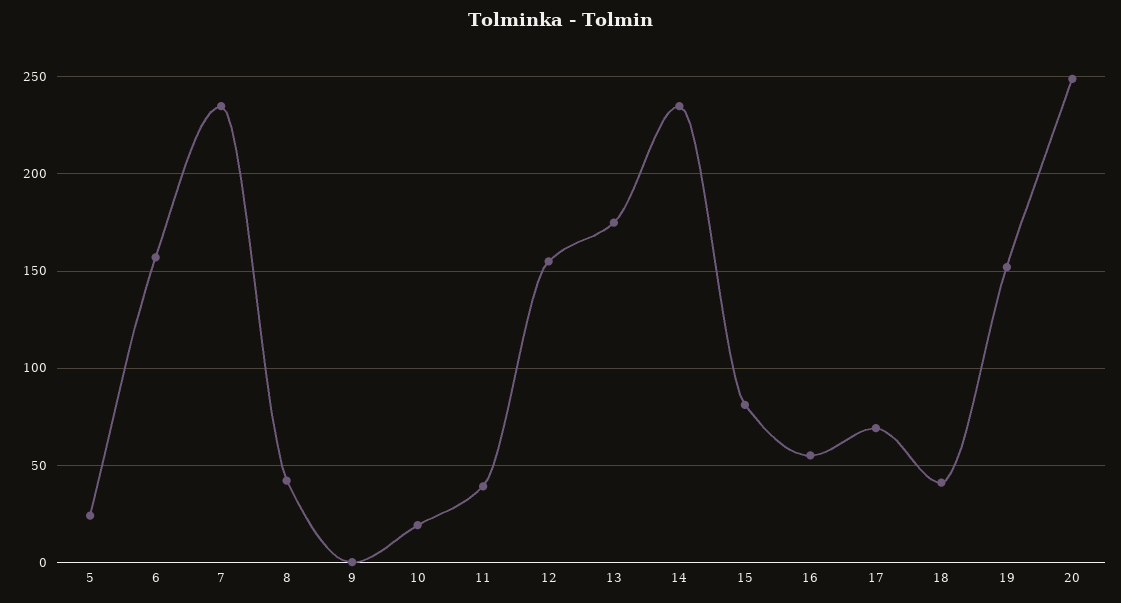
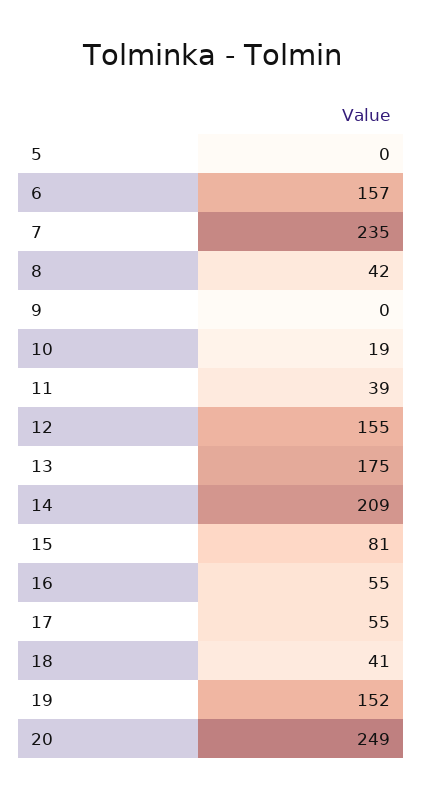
  {
-   "5": 25,
+   "5": 0,
    "6": 157,
    "7": 235,
    "8": 42,
    "9": 0,
    "10": 19,
    "11": 39,
    "12": 155,
    "13": 175,
-   "14": 235,
+   "14": 209,
    "15": 81,
    "16": 55,
-   "17": 70,
+   "17": 55,
    "18": 41,
    "19": 152,
    "20": 249
  }

